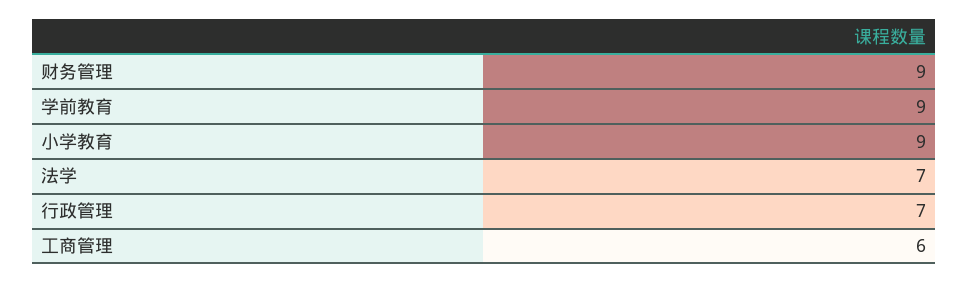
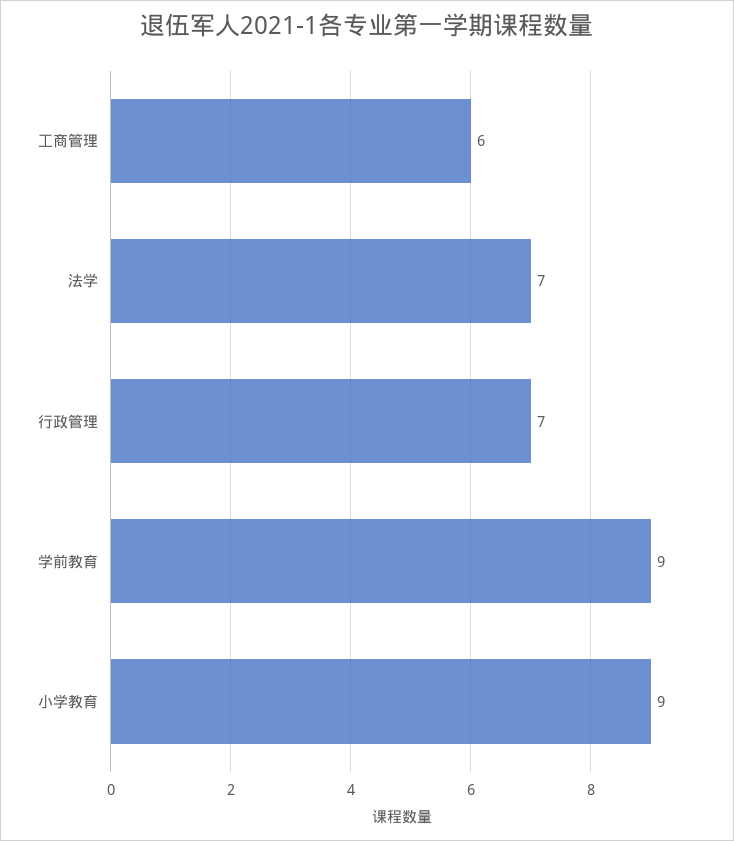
  {
-   "财务管理": 9,
    "学前教育": 9,
    "小学教育": 9,
    "法学": 7,
    "行政管理": 7,
    "工商管理": 6
  }

